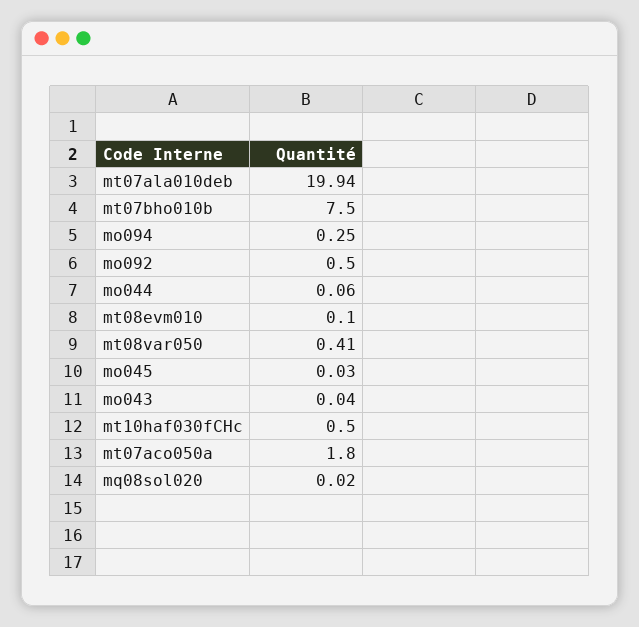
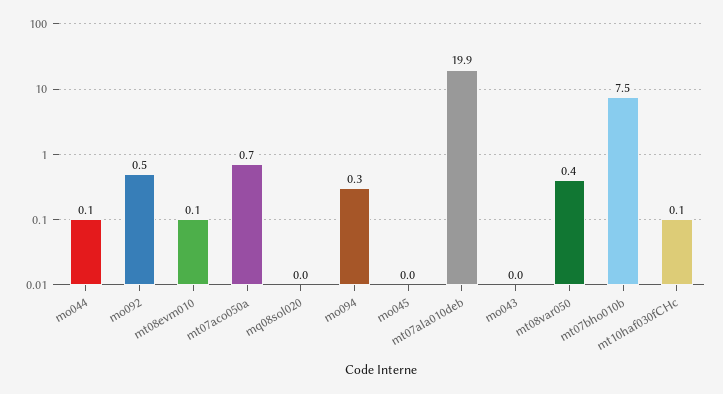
  {
    "mt07ala010deb": 19.94,
    "mt07bho010b": 7.5,
    "mo094": 0.25,
    "mo092": 0.5,
    "mo044": 0.06,
    "mt08evm010": 0.1,
    "mt08var050": 0.41,
    "mo045": 0.03,
    "mo043": 0.04,
-   "mt10haf030fCHc": 0.5,
+   "mt10haf030fCHc": 0.1,
-   "mt07aco050a": 1.8,
+   "mt07aco050a": 0.7,
    "mq08sol020": 0.02
  }

